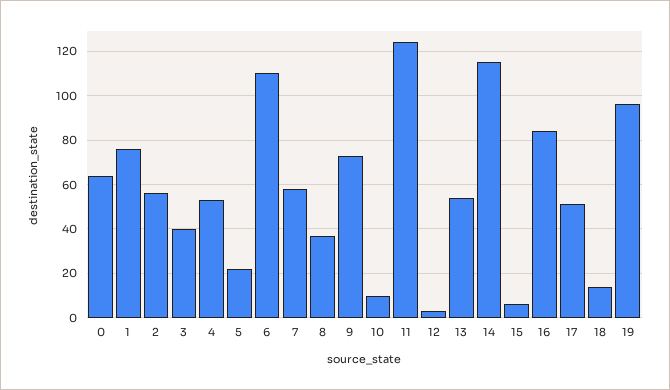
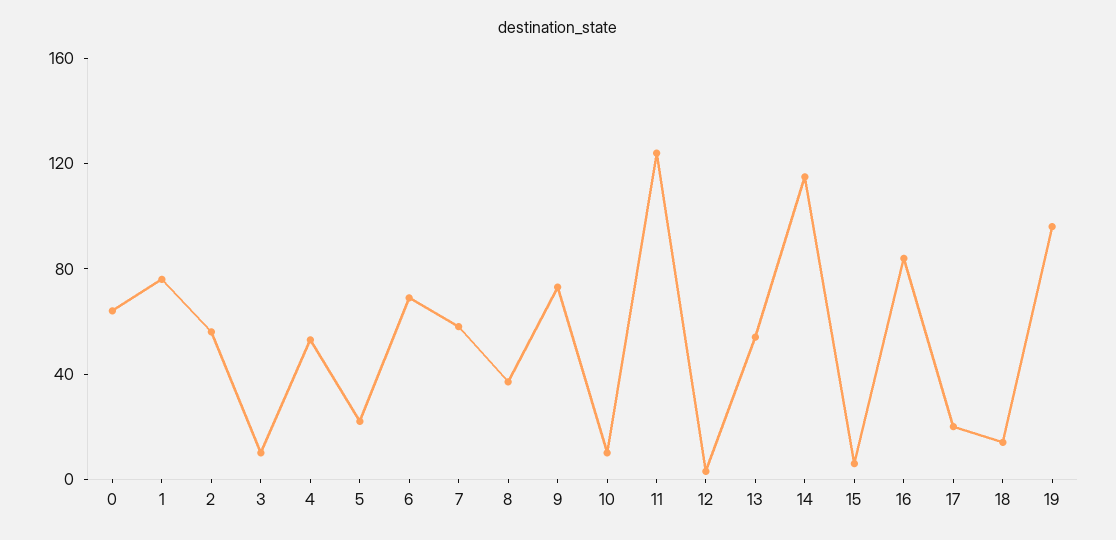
  {
    "0": 65,
    "1": 75,
    "2": 55,
-   "3": 40,
+   "3": 10,
    "4": 55,
    "5": 20,
-   "6": 110,
+   "6": 70,
    "7": 60,
    "8": 35,
    "9": 75,
    "10": 10,
    "11": 125,
    "12": 5,
    "13": 55,
    "14": 115,
    "15": 5,
    "16": 85,
-   "17": 50,
+   "17": 20,
    "18": 15,
    "19": 95
  }

